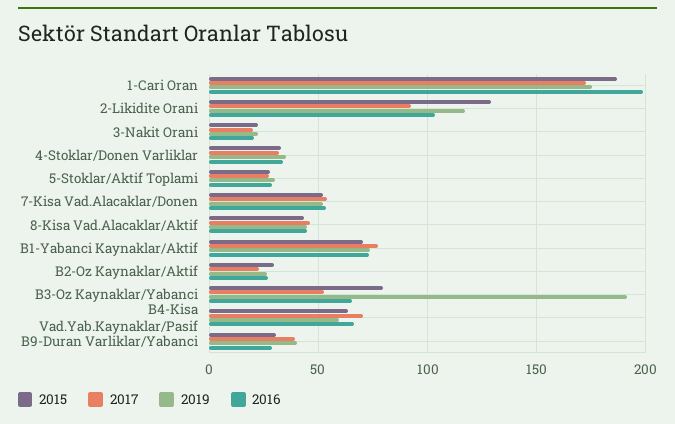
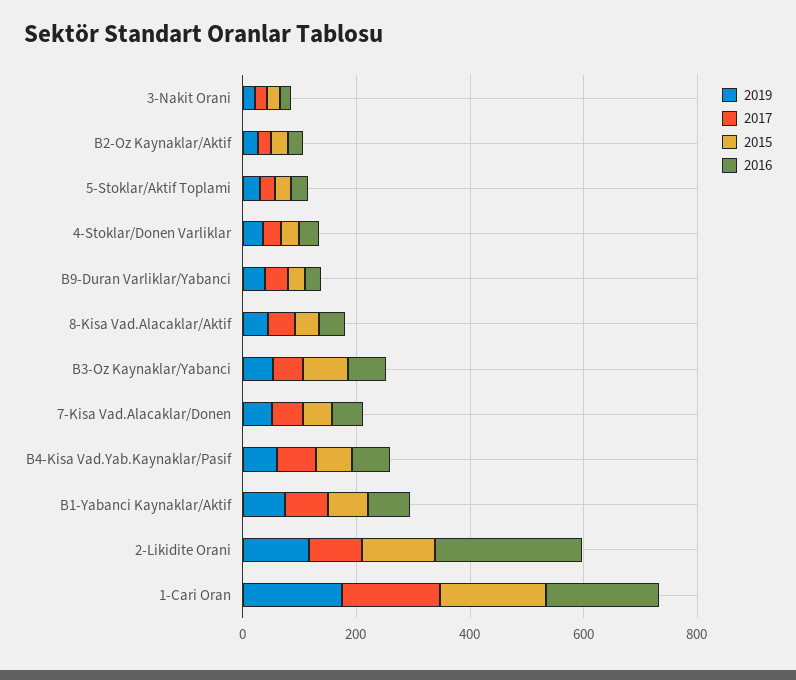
  {
    "2015": {
      "1-Cari Oran": 185,
      "2-Likidite Orani": 130,
      "3-Nakit Orani": 20,
      "4-Stoklar/Donen Varliklar": 35,
      "5-Stoklar/Aktif Toplami": 30,
      "7-Kisa Vad.Alacaklar/Donen": 50,
      "8-Kisa Vad.Alacaklar/Aktif": 45,
      "B1-Yabanci Kaynaklar/Aktif": 70,
      "B2-Oz Kaynaklar/Aktif": 30,
      "B3-Oz Kaynaklar/Yabanci": 80,
      "B4-Kisa Vad.Yab.Kaynaklar/Pasif": 65,
      "B9-Duran Varliklar/Yabanci": 30
    },
    "2017": {
      "1-Cari Oran": 170,
      "2-Likidite Orani": 95,
      "3-Nakit Orani": 20,
      "4-Stoklar/Donen Varliklar": 30,
      "5-Stoklar/Aktif Toplami": 25,
      "7-Kisa Vad.Alacaklar/Donen": 55,
      "8-Kisa Vad.Alacaklar/Aktif": 45,
      "B1-Yabanci Kaynaklar/Aktif": 75,
      "B2-Oz Kaynaklar/Aktif": 25,
      "B3-Oz Kaynaklar/Yabanci": 50,
      "B4-Kisa Vad.Yab.Kaynaklar/Pasif": 70,
      "B9-Duran Varliklar/Yabanci": 40
    },
    "2019": {
      "1-Cari Oran": 175,
      "2-Likidite Orani": 115,
      "3-Nakit Orani": 20,
      "4-Stoklar/Donen Varliklar": 35,
      "5-Stoklar/Aktif Toplami": 30,
      "7-Kisa Vad.Alacaklar/Donen": 50,
      "8-Kisa Vad.Alacaklar/Aktif": 45,
      "B1-Yabanci Kaynaklar/Aktif": 75,
      "B2-Oz Kaynaklar/Aktif": 25,
-     "B3-Oz Kaynaklar/Yabanci": 190,
+     "B3-Oz Kaynaklar/Yabanci": 50,
      "B4-Kisa Vad.Yab.Kaynaklar/Pasif": 60,
      "B9-Duran Varliklar/Yabanci": 40
    },
    "2016": {
      "1-Cari Oran": 200,
-     "2-Likidite Orani": 105,
+     "2-Likidite Orani": 250,
      "3-Nakit Orani": 20,
      "4-Stoklar/Donen Varliklar": 35,
      "5-Stoklar/Aktif Toplami": 30,
      "7-Kisa Vad.Alacaklar/Donen": 55,
      "8-Kisa Vad.Alacaklar/Aktif": 45,
      "B1-Yabanci Kaynaklar/Aktif": 75,
      "B2-Oz Kaynaklar/Aktif": 25,
      "B3-Oz Kaynaklar/Yabanci": 65,
      "B4-Kisa Vad.Yab.Kaynaklar/Pasif": 65,
      "B9-Duran Varliklar/Yabanci": 30
    }
  }

